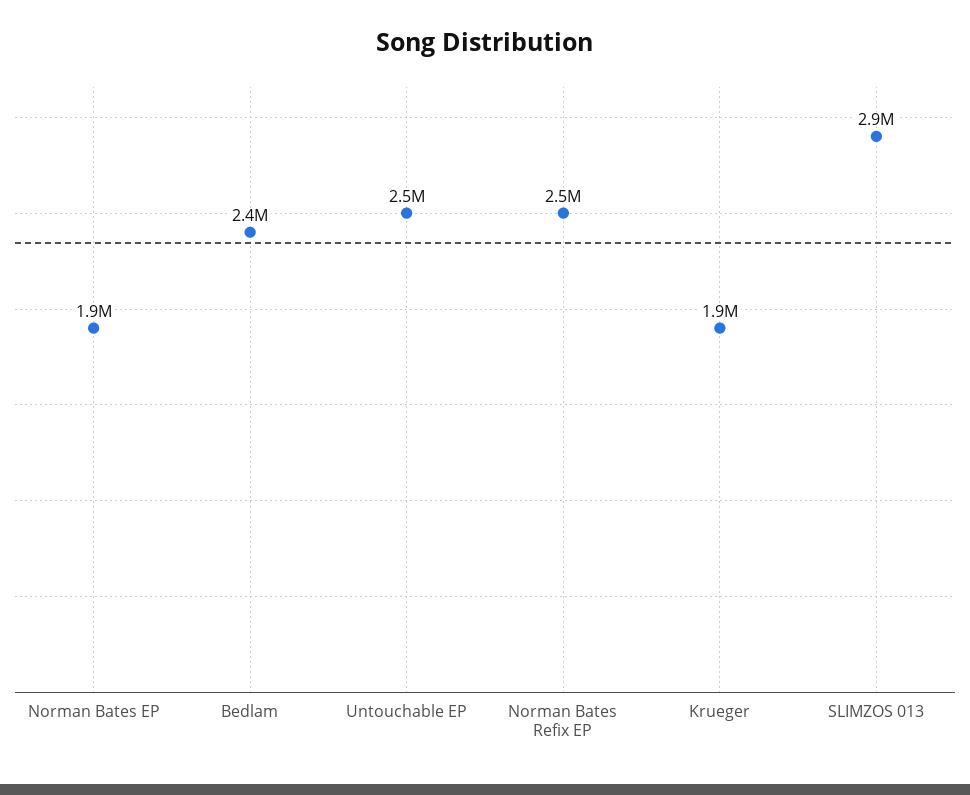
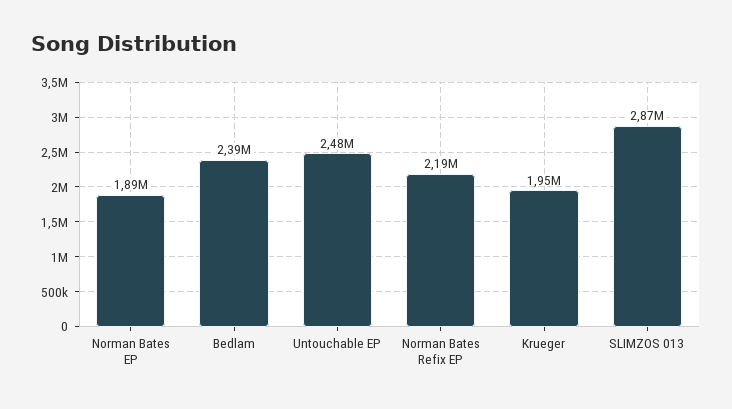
  {
    "Norman Bates EP": 1890000,
    "Bedlam": 2390000,
    "Untouchable EP": 2480000,
-   "Norman Bates Refix EP": 2500000,
+   "Norman Bates Refix EP": 2190000,
    "Krueger": 1950000,
    "SLIMZOS 013": 2870000
  }

